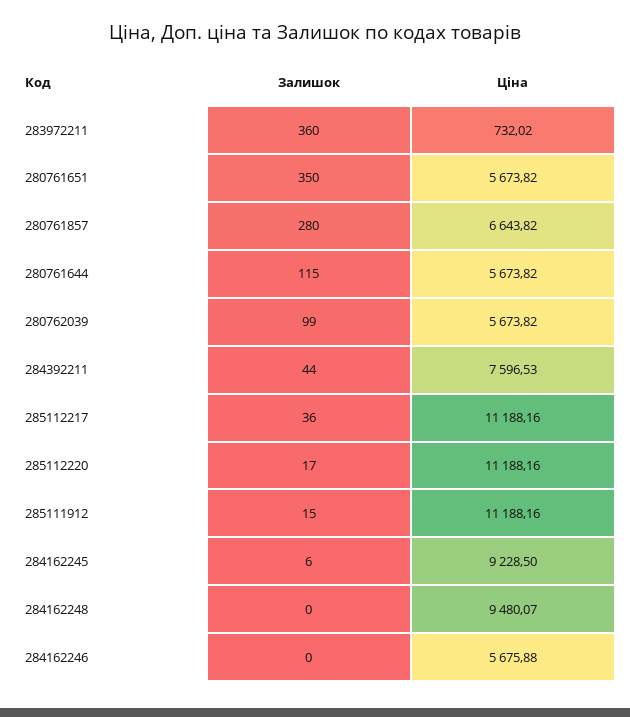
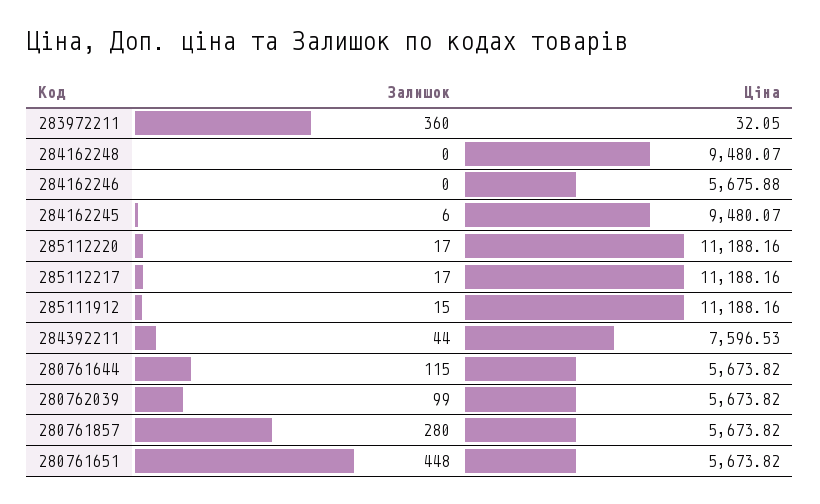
  {
    "Залишок": {
      "283972211": 360,
-     "280761651": 350,
+     "280761651": 448,
      "280761857": 280,
      "280761644": 115,
      "280762039": 99,
      "284392211": 44,
-     "285112217": 36,
+     "285112217": 17,
      "285112220": 17,
      "285111912": 15,
      "284162245": 6,
      "284162248": 0,
      "284162246": 0
    },
    "Ціна": {
-     "283972211": 732.02,
+     "283972211": 32.05,
      "280761651": 5673.82,
-     "280761857": 6643.82,
+     "280761857": 5673.82,
      "280761644": 5673.82,
      "280762039": 5673.82,
      "284392211": 7596.53,
      "285112217": 11188.16,
      "285112220": 11188.16,
      "285111912": 11188.16,
-     "284162245": 9228.5,
+     "284162245": 9480.07,
      "284162248": 9480.07,
      "284162246": 5675.88
    }
  }

